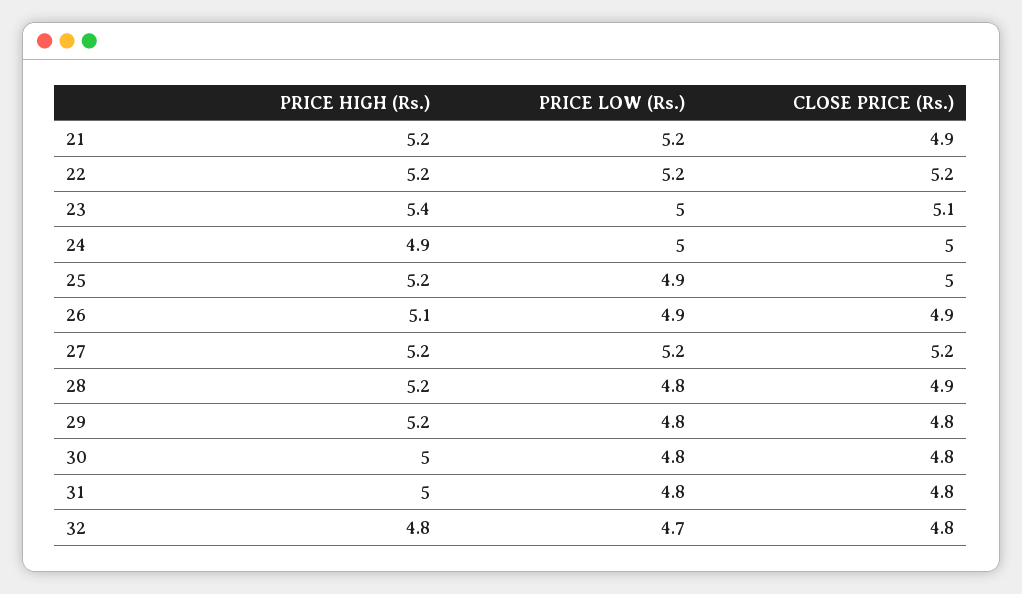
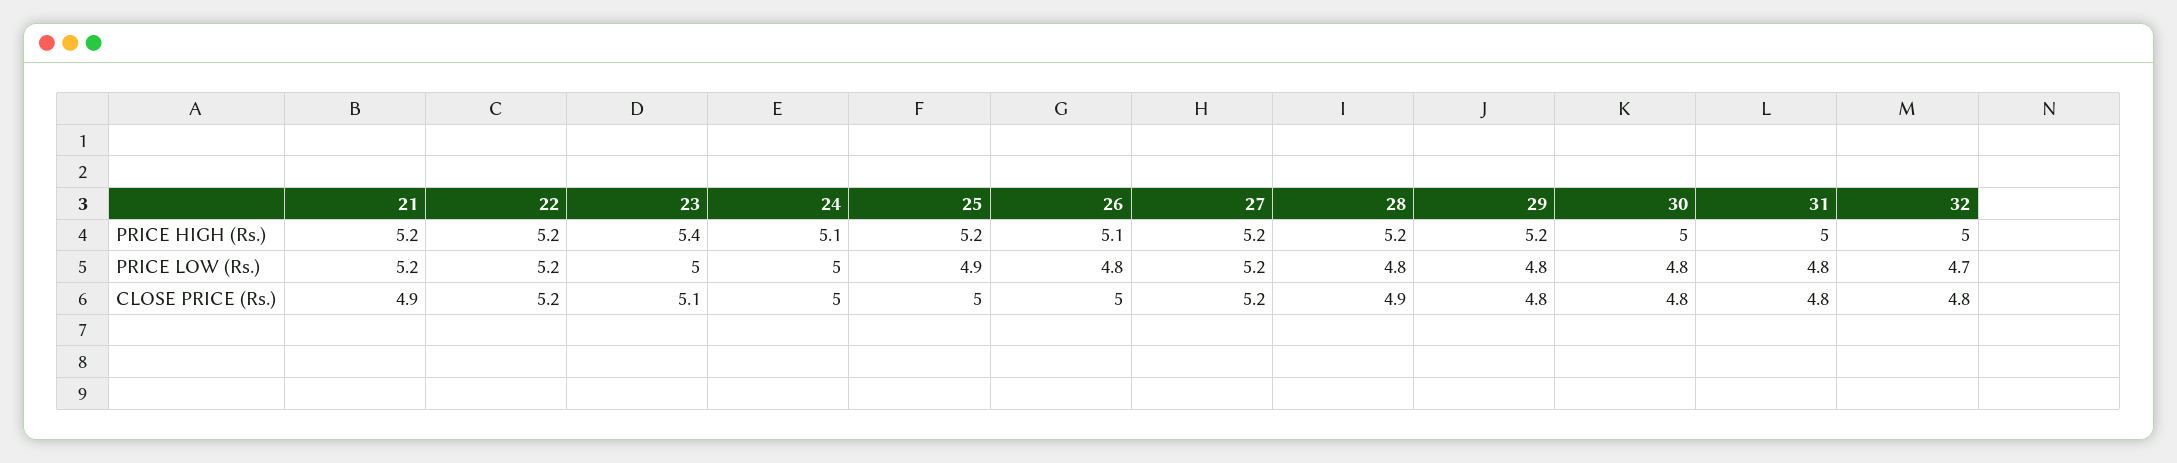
  {
    "PRICE HIGH (Rs.)": {
      "21": 5.2,
      "22": 5.2,
      "23": 5.4,
-     "24": 4.9,
+     "24": 5.1,
      "25": 5.2,
      "26": 5.1,
      "27": 5.2,
      "28": 5.2,
      "29": 5.2,
      "30": 5,
      "31": 5,
-     "32": 4.8
+     "32": 5
    },
    "PRICE LOW (Rs.)": {
      "21": 5.2,
      "22": 5.2,
      "23": 5,
      "24": 5,
      "25": 4.9,
-     "26": 4.9,
+     "26": 4.8,
      "27": 5.2,
      "28": 4.8,
      "29": 4.8,
      "30": 4.8,
      "31": 4.8,
      "32": 4.7
    },
    "CLOSE PRICE (Rs.)": {
      "21": 4.9,
      "22": 5.2,
      "23": 5.1,
      "24": 5,
      "25": 5,
-     "26": 4.9,
+     "26": 5,
      "27": 5.2,
      "28": 4.9,
      "29": 4.8,
      "30": 4.8,
      "31": 4.8,
      "32": 4.8
    }
  }

